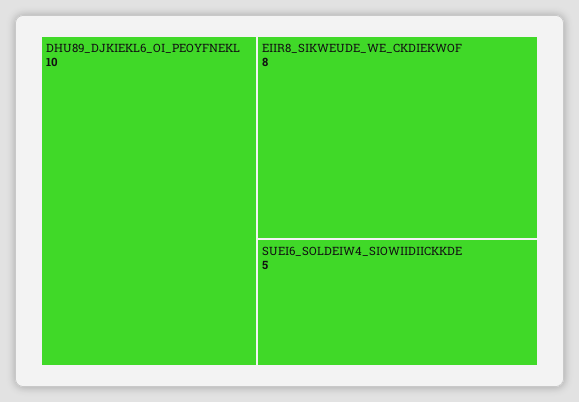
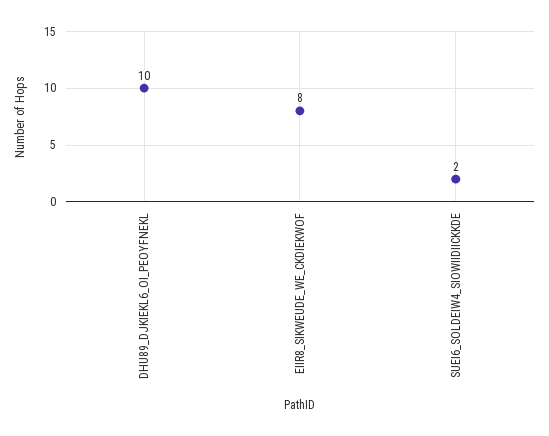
  {
    "DHU89_DJKIEKL6_OI_PEOYFNEKL": 10,
    "EIIR8_SIKWEUDE_WE_CKDIEKWOF": 8,
-   "SUEI6_SOLDEIW4_SIOWIIDIICKKDE": 5
+   "SUEI6_SOLDEIW4_SIOWIIDIICKKDE": 2
  }

